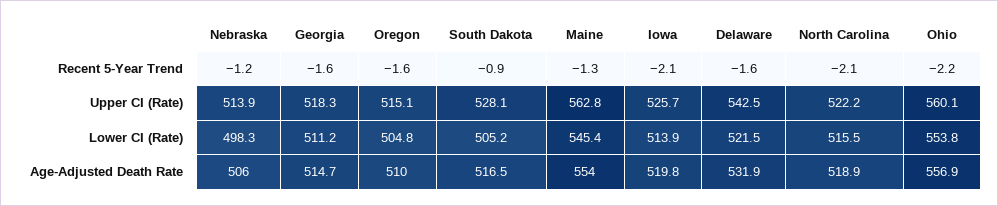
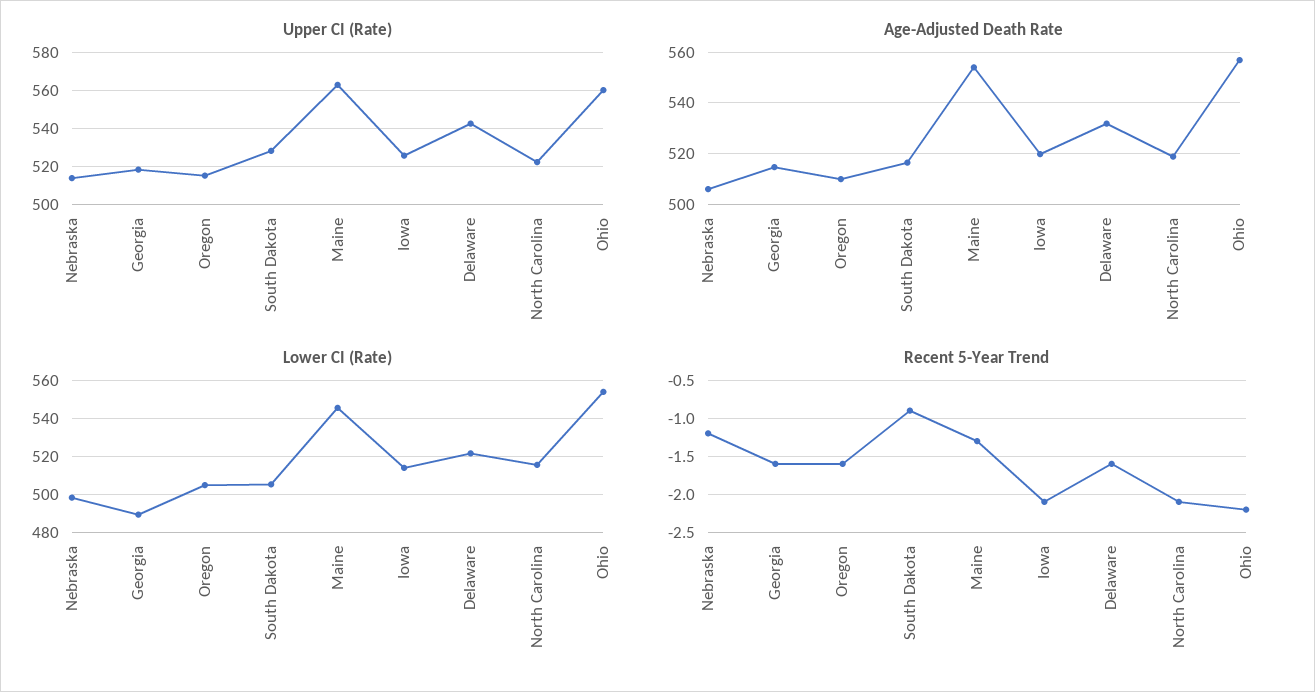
  {
    "Recent 5-Year Trend": {
      "Nebraska": -1.2,
      "Georgia": -1.6,
      "Oregon": -1.6,
      "South Dakota": -0.9,
      "Maine": -1.3,
      "Iowa": -2.1,
      "Delaware": -1.6,
      "North Carolina": -2.1,
      "Ohio": -2.2
    },
    "Upper CI (Rate)": {
      "Nebraska": 513.9,
      "Georgia": 518.3,
      "Oregon": 515.1,
      "South Dakota": 528.1,
      "Maine": 562.8,
      "Iowa": 525.7,
      "Delaware": 542.5,
      "North Carolina": 522.2,
      "Ohio": 560.1
    },
    "Lower CI (Rate)": {
      "Nebraska": 498.3,
-     "Georgia": 511.2,
+     "Georgia": 490,
      "Oregon": 504.8,
      "South Dakota": 505.2,
      "Maine": 545.4,
      "Iowa": 513.9,
      "Delaware": 521.5,
      "North Carolina": 515.5,
      "Ohio": 553.8
    },
    "Age-Adjusted Death Rate": {
      "Nebraska": 506,
      "Georgia": 514.7,
      "Oregon": 510,
      "South Dakota": 516.5,
      "Maine": 554,
      "Iowa": 519.8,
      "Delaware": 531.9,
      "North Carolina": 518.9,
      "Ohio": 556.9
    }
  }

